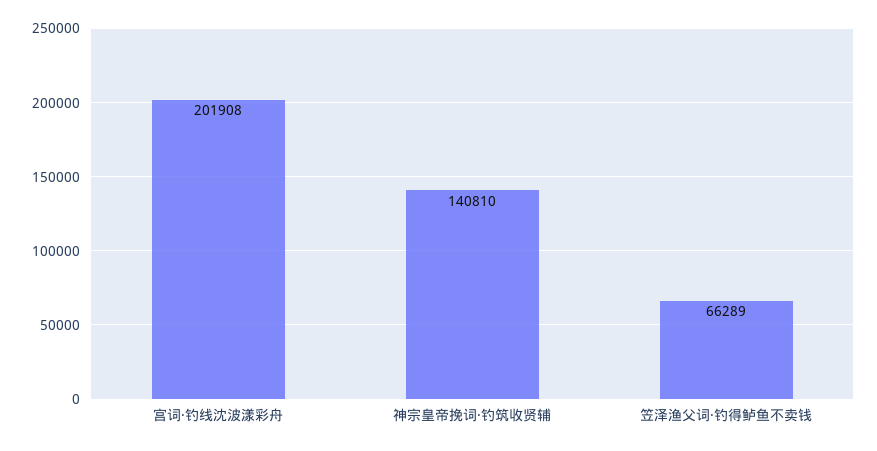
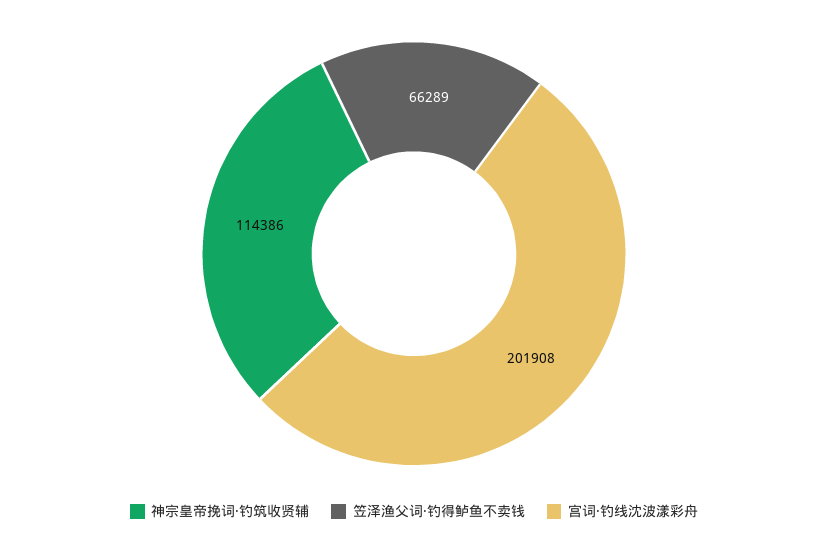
  {
    "宫词·钓线沈波漾彩舟": 201908,
-   "神宗皇帝挽词·钓筑收贤辅": 140810,
+   "神宗皇帝挽词·钓筑收贤辅": 114386,
    "笠泽渔父词·钓得鲈鱼不卖钱": 66289
  }

